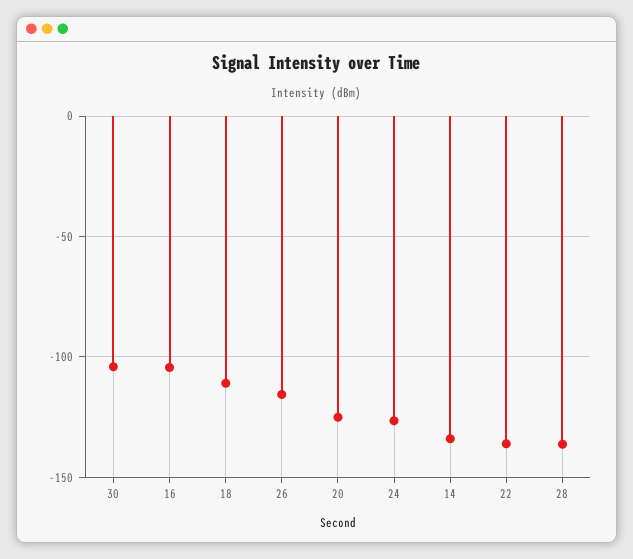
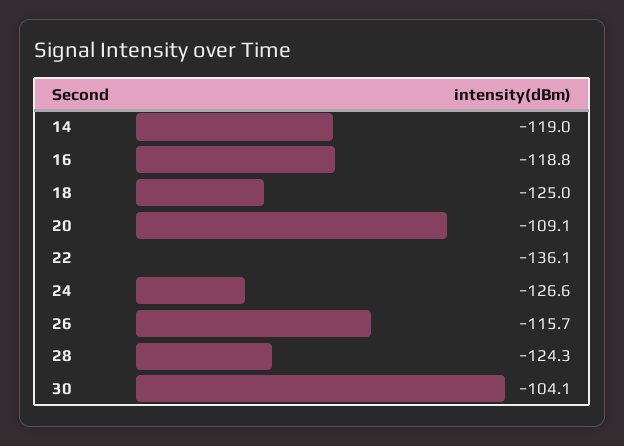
  {
    "30": -104.1,
-   "16": -105,
+   "16": -118.8,
-   "18": -110,
+   "18": -125,
    "26": -115.7,
-   "20": -125,
+   "20": -109.1,
    "24": -126.6,
-   "14": -135,
+   "14": -119,
    "22": -136.1,
-   "28": -135
+   "28": -124.3
  }

